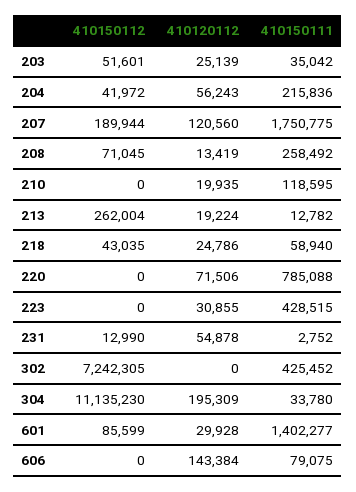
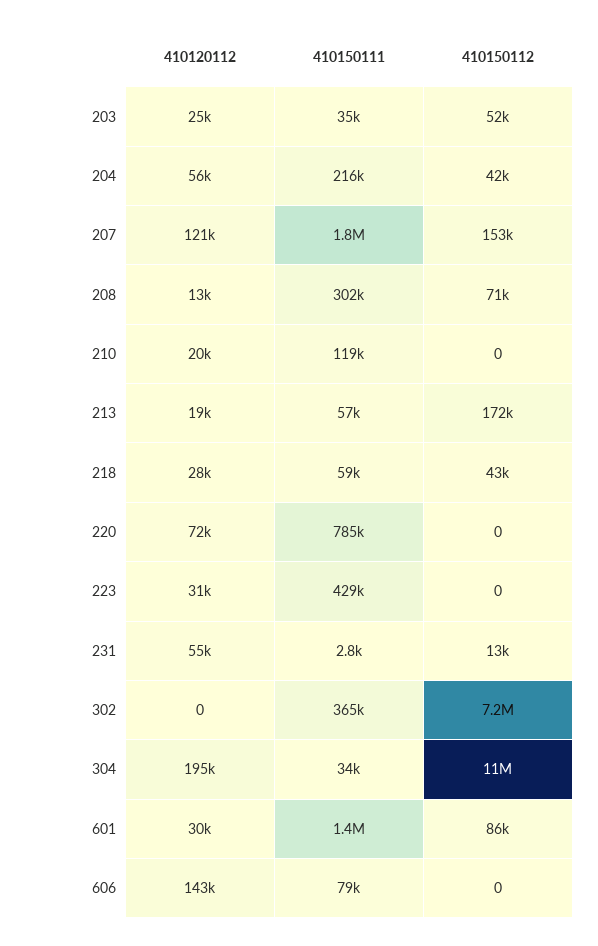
  {
    "410150112": {
      "203": 51601,
      "204": 41972,
-     "207": 189944,
+     "207": 153000,
      "208": 71045,
      "210": 0,
-     "213": 262004,
+     "213": 172000,
      "218": 43035,
      "220": 0,
      "223": 0,
      "231": 12990,
      "302": 7242305,
      "304": 11135230,
      "601": 85599,
      "606": 0
    },
    "410120112": {
      "203": 25139,
      "204": 56243,
      "207": 120560,
      "208": 13419,
      "210": 19935,
      "213": 19224,
-     "218": 24786,
+     "218": 28000,
      "220": 71506,
      "223": 30855,
      "231": 54878,
      "302": 0,
      "304": 195309,
      "601": 29928,
      "606": 143384
    },
    "410150111": {
      "203": 35042,
      "204": 215836,
      "207": 1750775,
-     "208": 258492,
+     "208": 302000,
      "210": 118595,
-     "213": 12782,
+     "213": 57000,
      "218": 58940,
      "220": 785088,
      "223": 428515,
      "231": 2752,
-     "302": 425452,
+     "302": 365000,
      "304": 33780,
      "601": 1402277,
      "606": 79075
    }
  }

